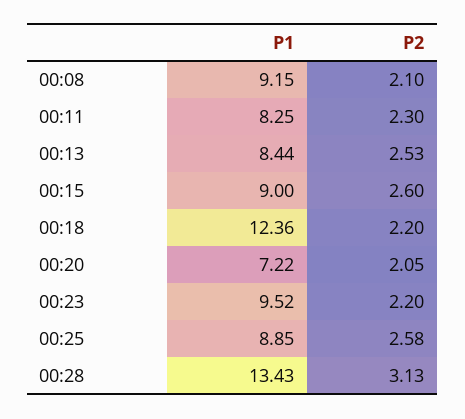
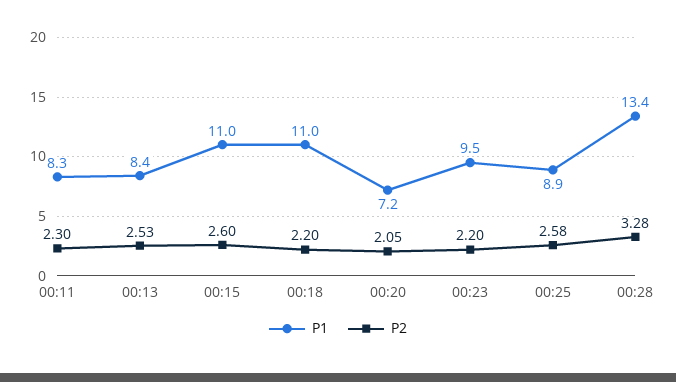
  {
    "P1": {
-     "00:08": 9.15,
      "00:11": 8.25,
      "00:13": 8.44,
-     "00:15": 9,
+     "00:15": 11,
-     "00:18": 12.36,
+     "00:18": 11,
      "00:20": 7.22,
      "00:23": 9.52,
      "00:25": 8.85,
      "00:28": 13.43
    },
    "P2": {
-     "00:08": 2.1,
      "00:11": 2.3,
      "00:13": 2.53,
      "00:15": 2.6,
      "00:18": 2.2,
      "00:20": 2.05,
      "00:23": 2.2,
      "00:25": 2.58,
-     "00:28": 3.13
+     "00:28": 3.28
    }
  }

